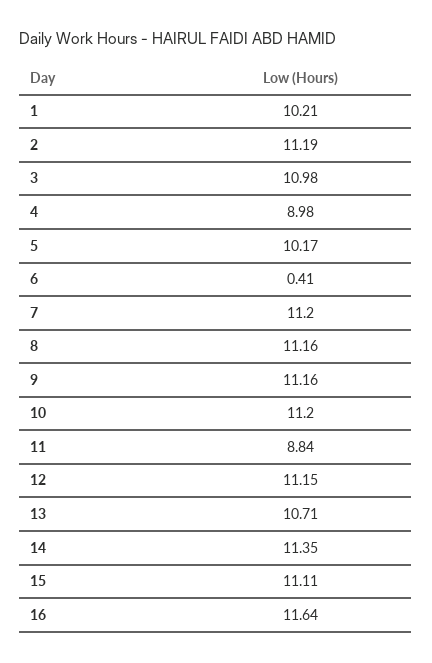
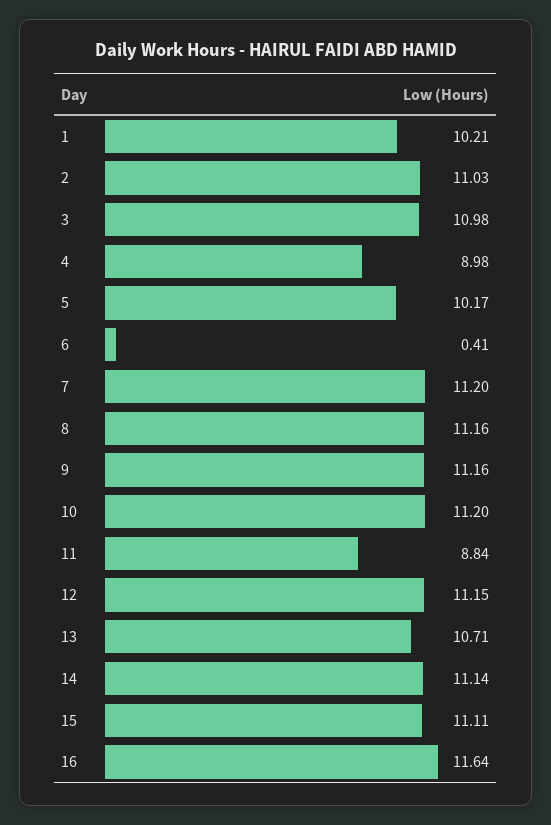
  {
    "1": 10.21,
-   "2": 11.19,
+   "2": 11.03,
    "3": 10.98,
    "4": 8.98,
    "5": 10.17,
    "6": 0.41,
    "7": 11.2,
    "8": 11.16,
    "9": 11.16,
    "10": 11.2,
    "11": 8.84,
    "12": 11.15,
    "13": 10.71,
-   "14": 11.35,
+   "14": 11.14,
    "15": 11.11,
    "16": 11.64
  }

